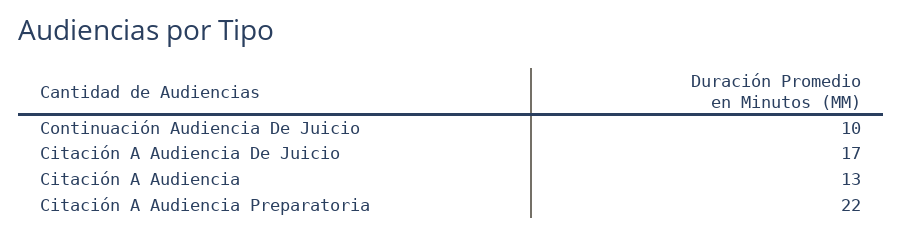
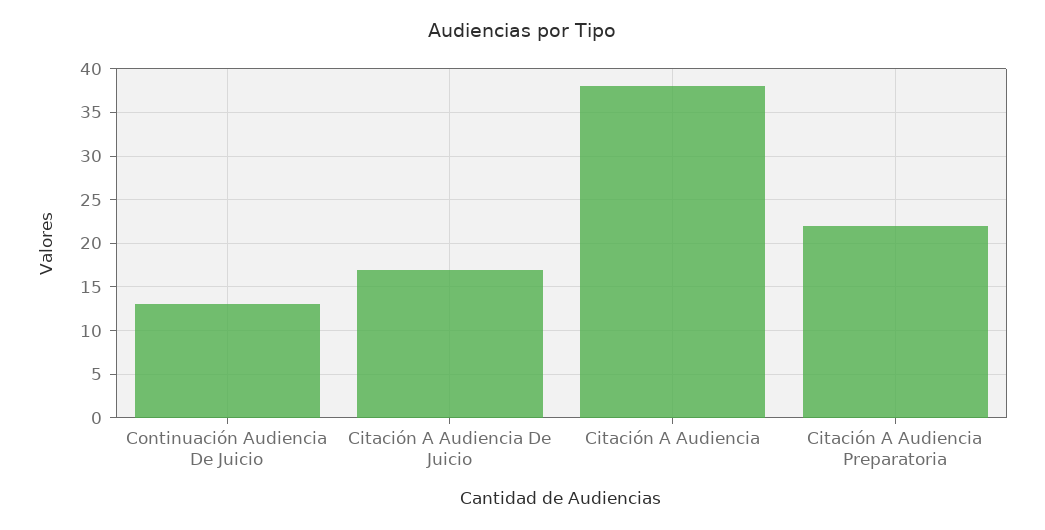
  {
-   "Continuación Audiencia De Juicio": 10,
+   "Continuación Audiencia De Juicio": 13,
    "Citación A Audiencia De Juicio": 17,
-   "Citación A Audiencia": 13,
+   "Citación A Audiencia": 38,
    "Citación A Audiencia Preparatoria": 22
  }

